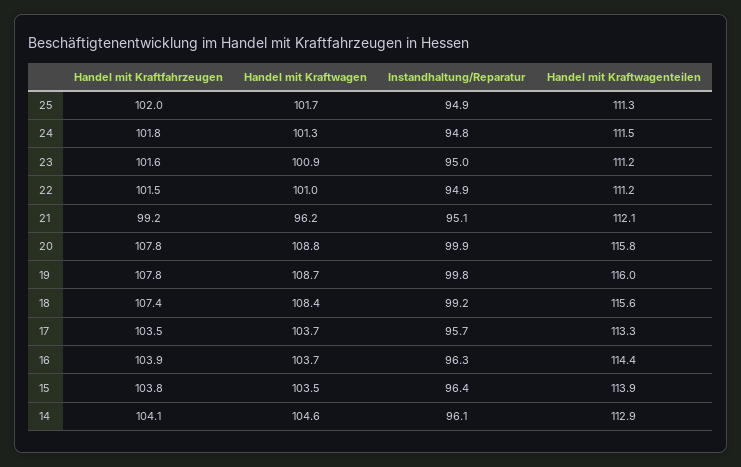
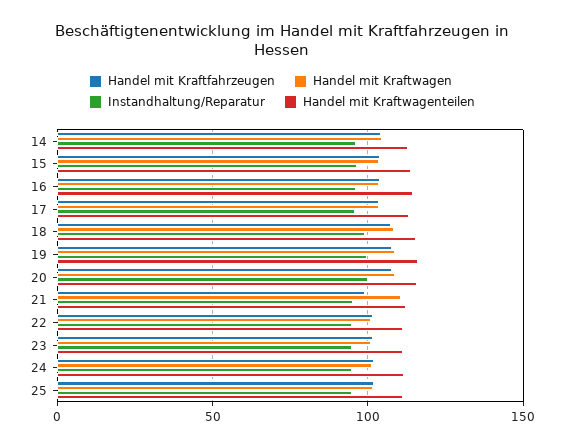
  {
    "Handel mit Kraftfahrzeugen": {
      "25": 102,
      "24": 101.8,
      "23": 101.6,
      "22": 101.5,
      "21": 99.2,
      "20": 107.8,
      "19": 107.8,
      "18": 107.4,
      "17": 103.5,
      "16": 103.9,
      "15": 103.8,
      "14": 104.1
    },
    "Handel mit Kraftwagen": {
      "25": 101.7,
      "24": 101.3,
      "23": 100.9,
      "22": 101,
-     "21": 96.2,
+     "21": 110,
      "20": 108.8,
      "19": 108.7,
      "18": 108.4,
      "17": 103.7,
      "16": 103.7,
      "15": 103.5,
      "14": 104.6
    },
    "Instandhaltung/Reparatur": {
      "25": 94.9,
      "24": 94.8,
      "23": 95,
      "22": 94.9,
      "21": 95.1,
      "20": 99.9,
      "19": 99.8,
      "18": 99.2,
      "17": 95.7,
      "16": 96.3,
      "15": 96.4,
      "14": 96.1
    },
    "Handel mit Kraftwagenteilen": {
      "25": 111.3,
      "24": 111.5,
      "23": 111.2,
      "22": 111.2,
      "21": 112.1,
      "20": 115.8,
      "19": 116,
      "18": 115.6,
      "17": 113.3,
      "16": 114.4,
      "15": 113.9,
      "14": 112.9
    }
  }

